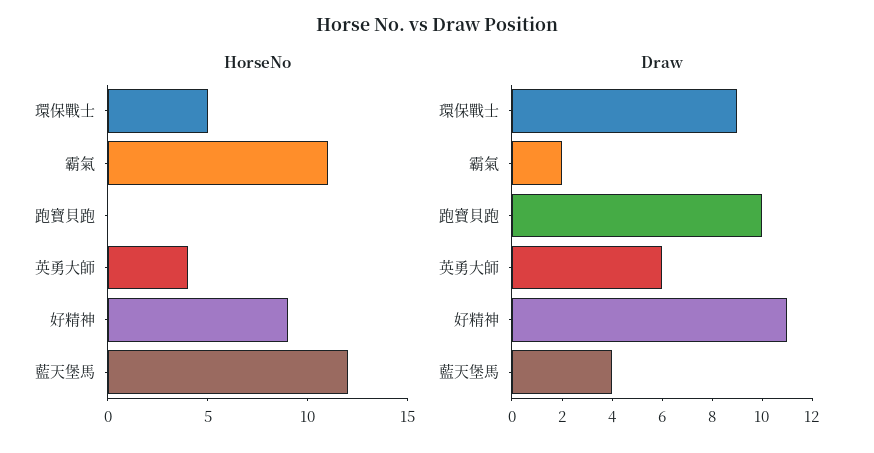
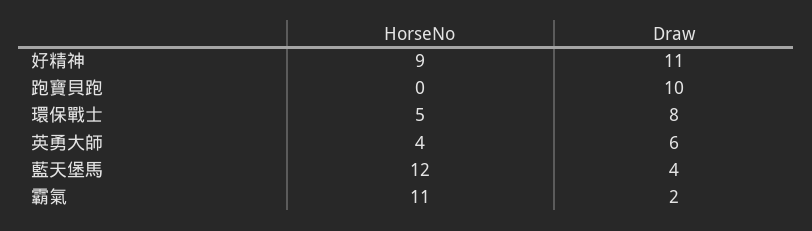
  {
    "HorseNo": {
      "環保戰士": 5,
      "霸氣": 11,
      "跑寶貝跑": 0,
      "英勇大師": 4,
      "好精神": 9,
      "藍天堡馬": 12
    },
    "Draw": {
-     "環保戰士": 9,
+     "環保戰士": 8,
      "霸氣": 2,
      "跑寶貝跑": 10,
      "英勇大師": 6,
      "好精神": 11,
      "藍天堡馬": 4
    }
  }

